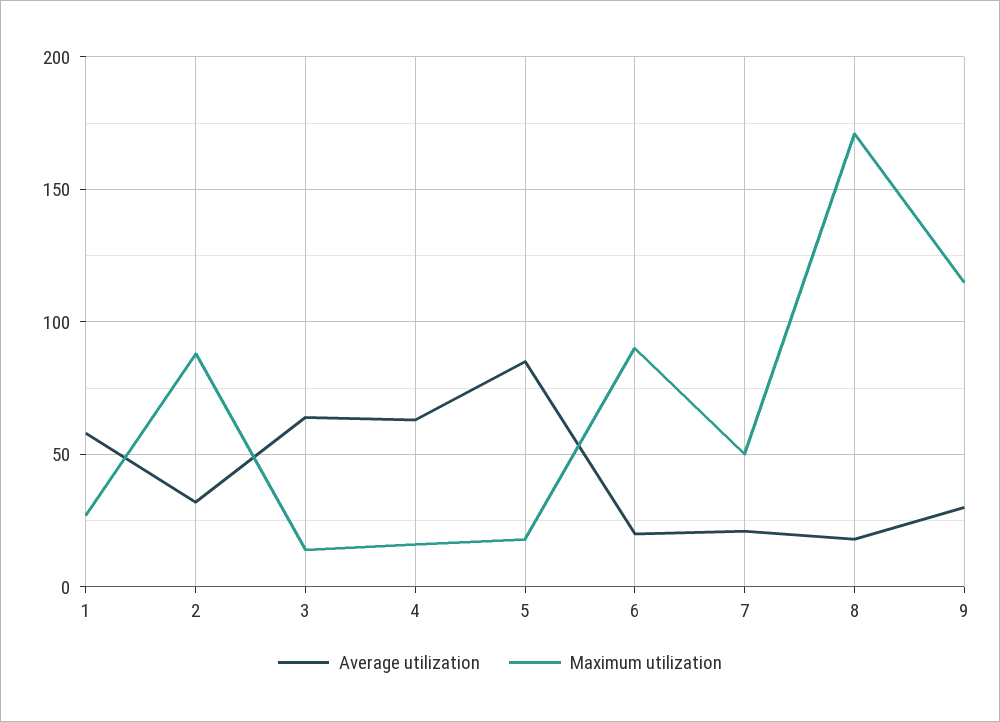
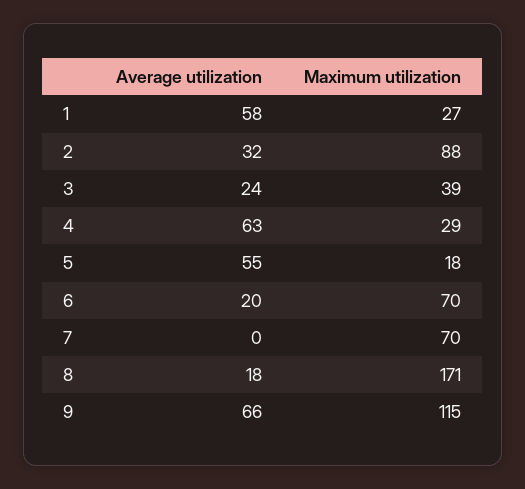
  {
    "Average utilization": {
      "1": 58,
      "2": 32,
-     "3": 65,
+     "3": 24,
      "4": 63,
-     "5": 85,
+     "5": 55,
      "6": 20,
-     "7": 20,
+     "7": 0,
      "8": 18,
-     "9": 30
+     "9": 66
    },
    "Maximum utilization": {
      "1": 27,
      "2": 88,
-     "3": 15,
+     "3": 39,
-     "4": 15,
+     "4": 29,
      "5": 18,
-     "6": 90,
+     "6": 70,
-     "7": 50,
+     "7": 70,
      "8": 171,
      "9": 115
    }
  }

